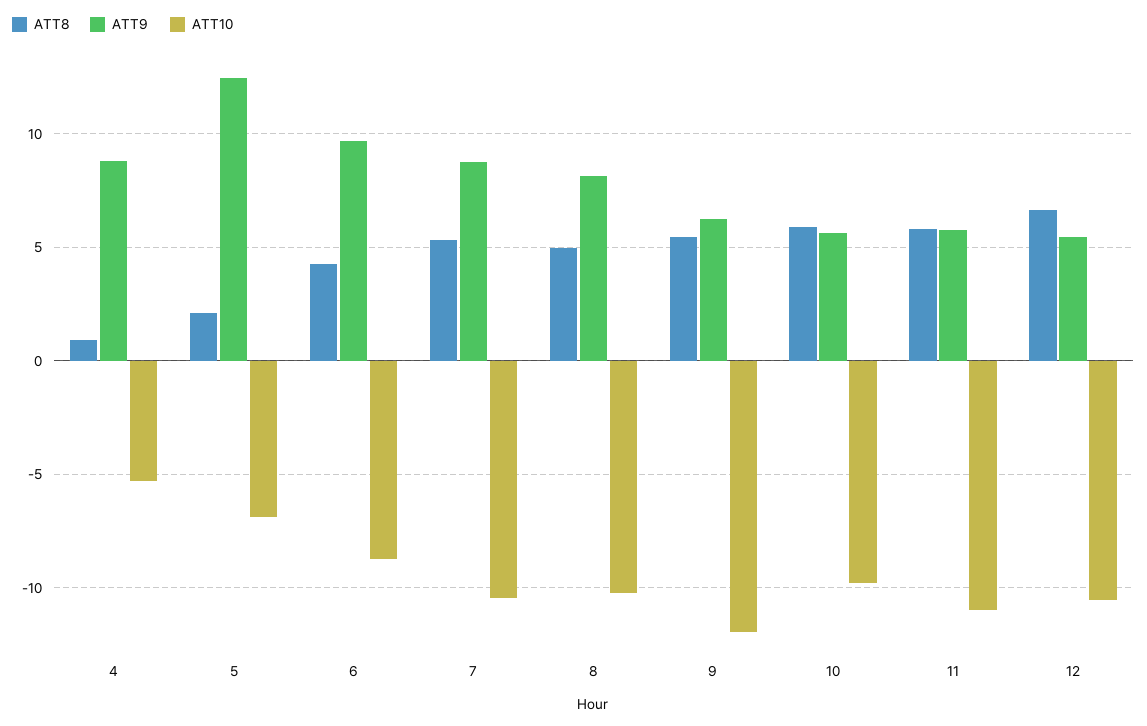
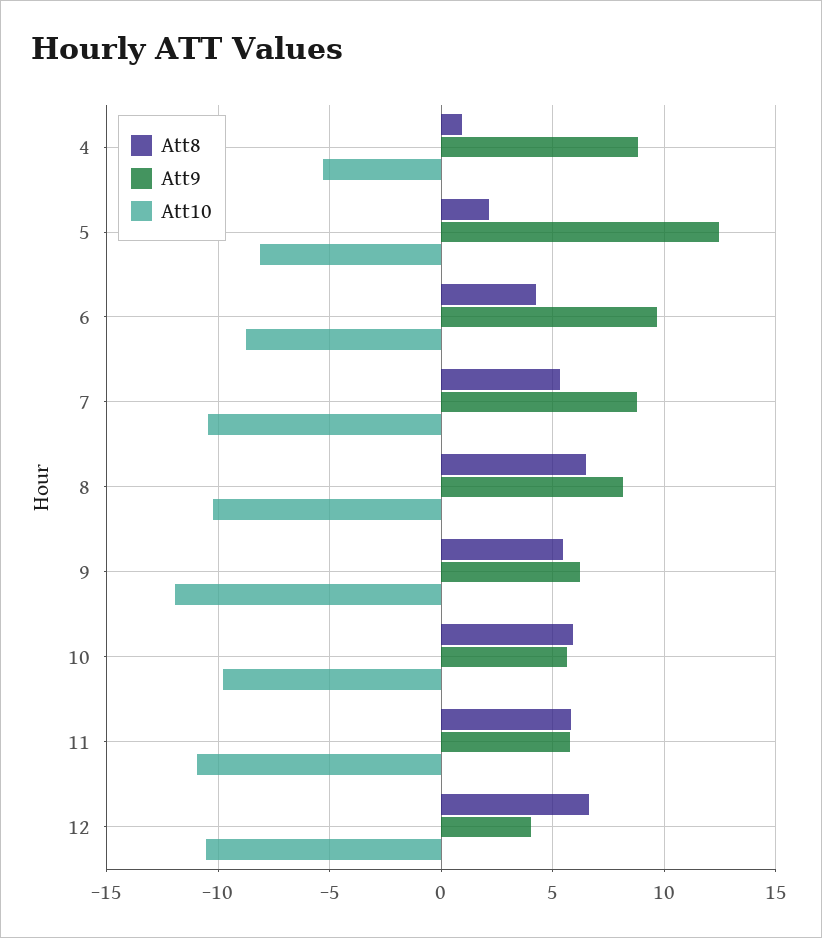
  {
    "ATT8": {
      "4": 1,
      "5": 2,
      "6": 4.5,
      "7": 5.5,
-     "8": 5,
+     "8": 6.5,
      "9": 5.5,
      "10": 6,
      "11": 6,
      "12": 6.5
    },
    "ATT9": {
      "4": 9,
      "5": 12.5,
      "6": 9.5,
      "7": 9,
      "8": 8,
      "9": 6,
      "10": 5.5,
      "11": 6,
-     "12": 5.5
+     "12": 4
    },
    "ATT10": {
      "4": -5.5,
-     "5": -7,
+     "5": -8,
      "6": -8.5,
      "7": -10.5,
      "8": -10.5,
      "9": -12,
      "10": -10,
      "11": -11,
      "12": -10.5
    }
  }

